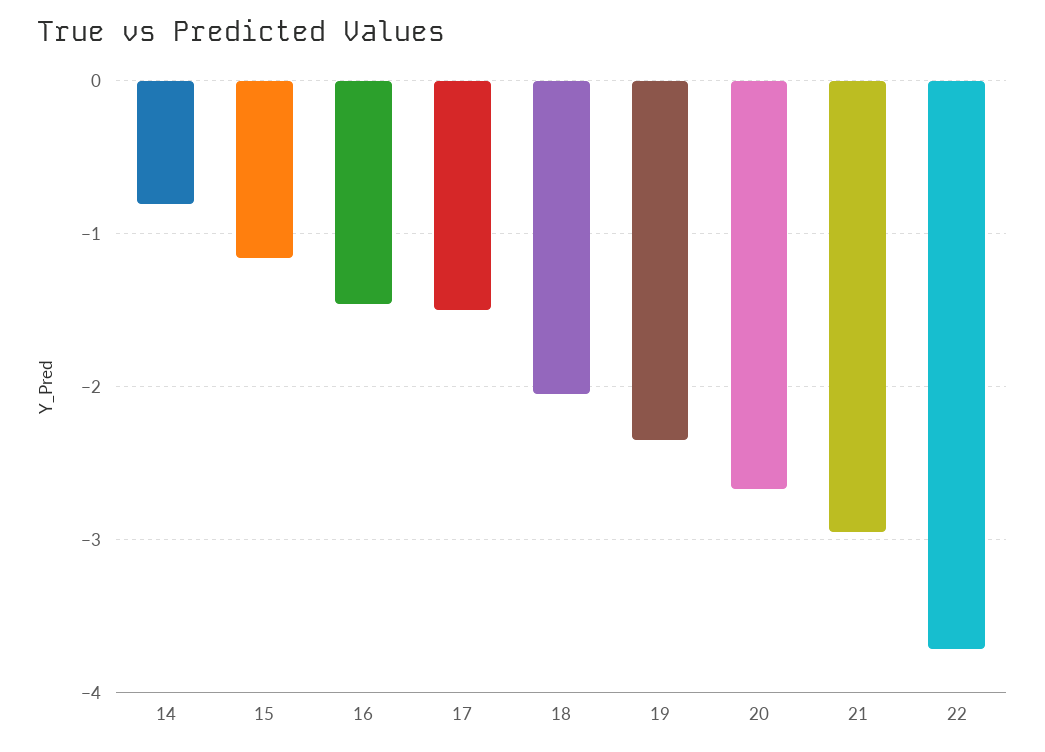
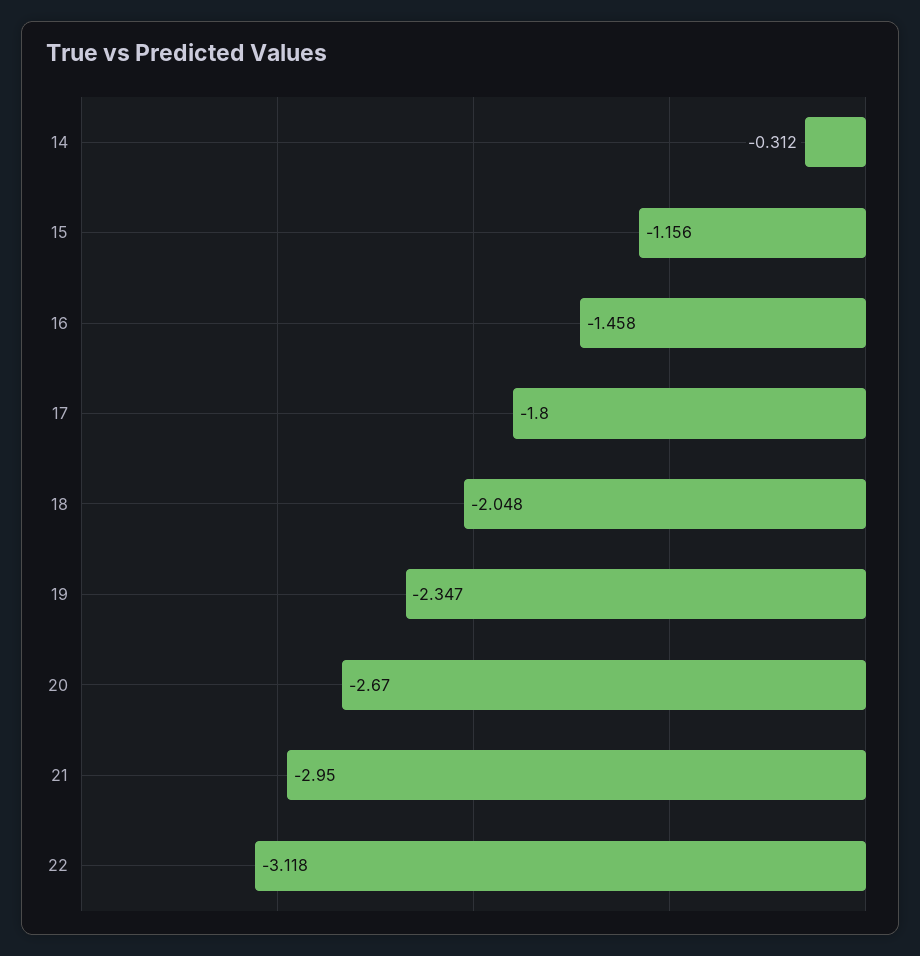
  {
-   "14": -0.8,
+   "14": -0.312,
    "15": -1.156,
    "16": -1.458,
-   "17": -1.5,
+   "17": -1.8,
    "18": -2.048,
    "19": -2.347,
    "20": -2.67,
    "21": -2.95,
-   "22": -3.7
+   "22": -3.118
  }

